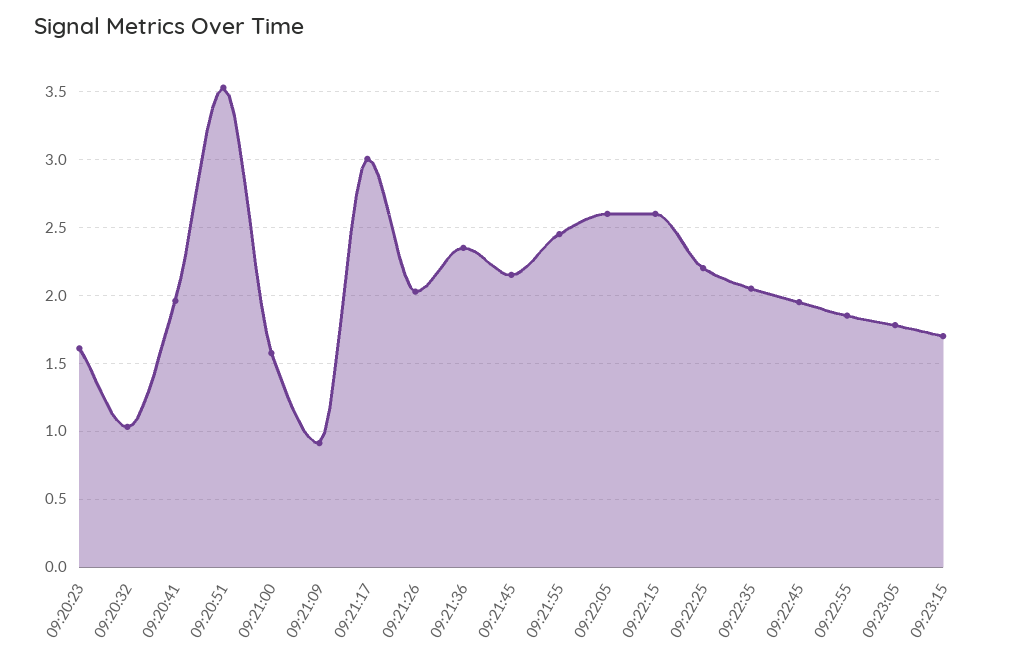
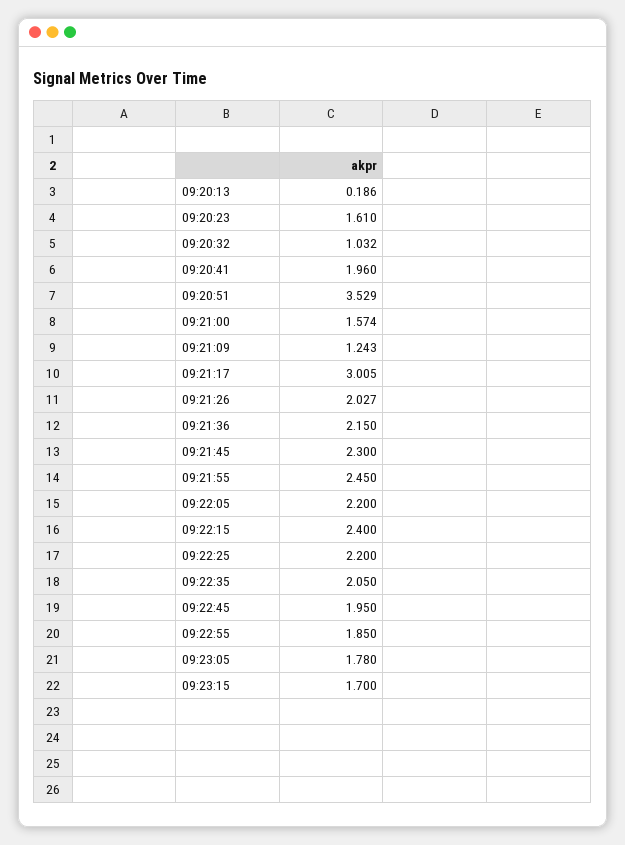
  {
    "09:20:23": 1.61,
    "09:20:32": 1.032,
    "09:20:41": 1.96,
    "09:20:51": 3.529,
    "09:21:00": 1.574,
-   "09:21:09": 0.9,
+   "09:21:09": 1.243,
    "09:21:17": 3.005,
    "09:21:26": 2.027,
-   "09:21:36": 2.35,
+   "09:21:36": 2.15,
-   "09:21:45": 2.15,
+   "09:21:45": 2.3,
    "09:21:55": 2.45,
-   "09:22:05": 2.6,
+   "09:22:05": 2.2,
-   "09:22:15": 2.6,
+   "09:22:15": 2.4,
    "09:22:25": 2.2,
    "09:22:35": 2.05,
    "09:22:45": 1.95,
    "09:22:55": 1.85,
    "09:23:05": 1.78,
-   "09:23:15": 1.7
+   "09:23:15": 1.7,
+   "09:20:13": 0.186
  }

